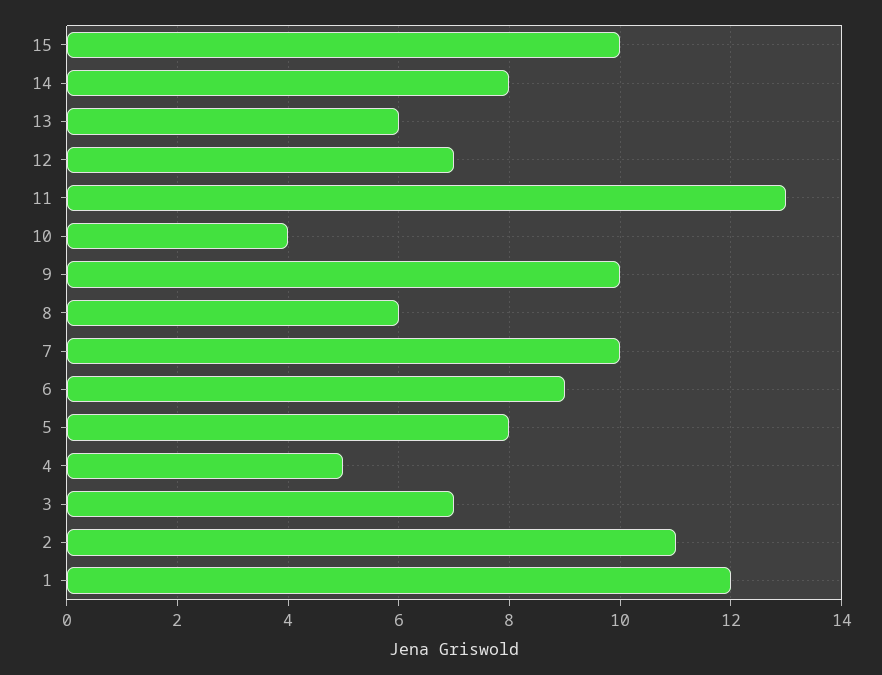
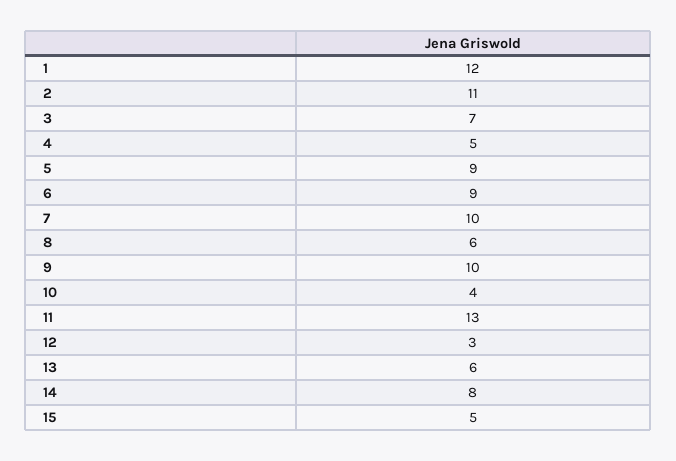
  {
-   "15": 10,
+   "15": 5,
    "14": 8,
    "13": 6,
-   "12": 7,
+   "12": 3,
    "11": 13,
    "10": 4,
    "9": 10,
    "8": 6,
    "7": 10,
    "6": 9,
-   "5": 8,
+   "5": 9,
    "4": 5,
    "3": 7,
    "2": 11,
    "1": 12
  }

